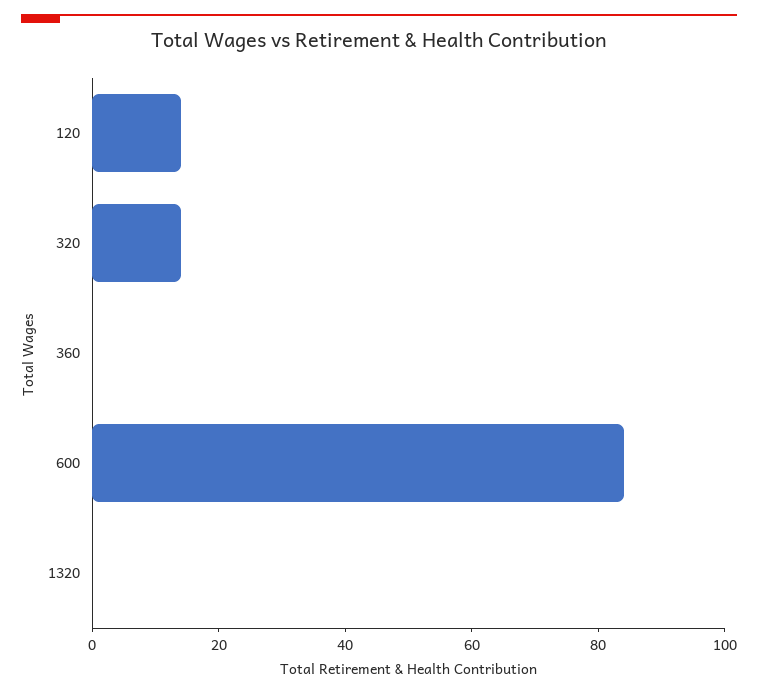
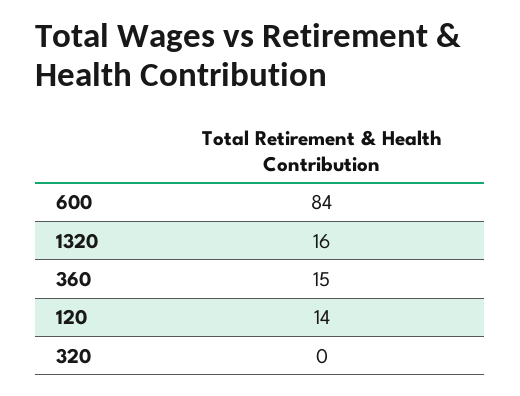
  {
    "120": 14,
-   "320": 15,
+   "320": 0,
-   "360": 0,
+   "360": 15,
    "600": 84,
-   "1320": 0
+   "1320": 16
  }

